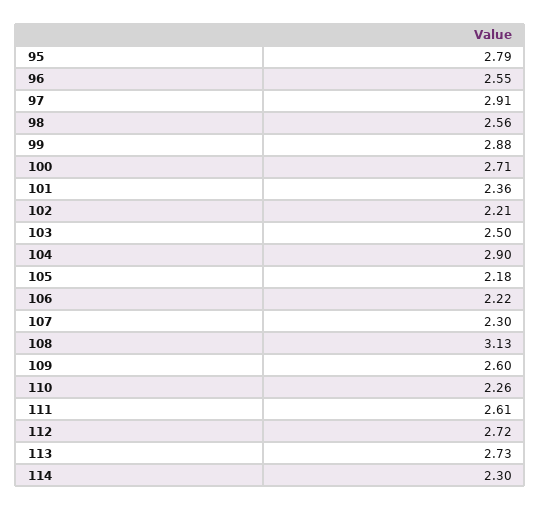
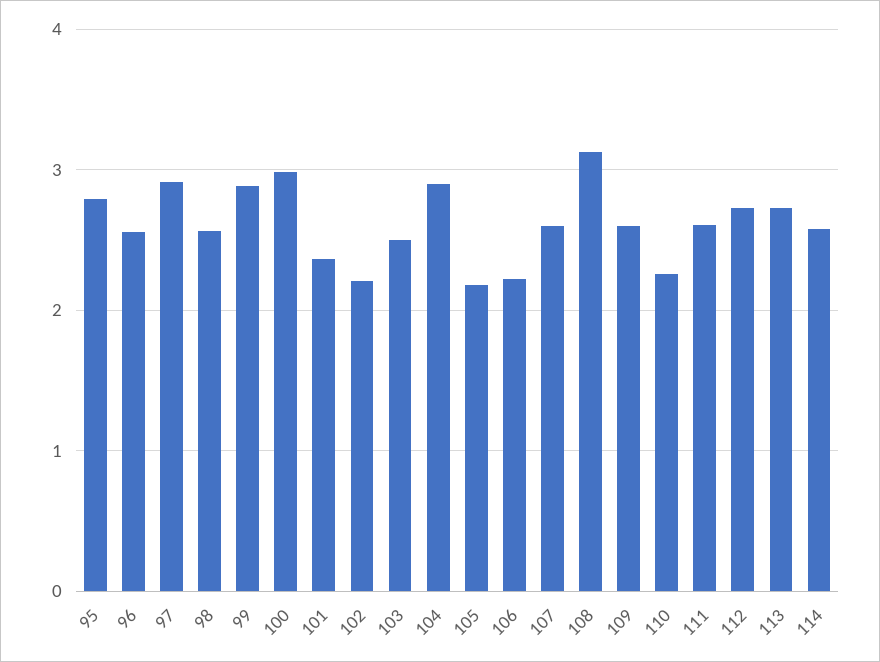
  {
    "95": 2.79,
    "96": 2.55,
    "97": 2.91,
    "98": 2.56,
    "99": 2.88,
-   "100": 2.71,
+   "100": 3,
    "101": 2.36,
    "102": 2.21,
    "103": 2.5,
    "104": 2.9,
    "105": 2.18,
    "106": 2.22,
-   "107": 2.3,
+   "107": 2.6,
    "108": 3.13,
    "109": 2.6,
    "110": 2.26,
    "111": 2.61,
    "112": 2.72,
    "113": 2.73,
-   "114": 2.3
+   "114": 2.6
  }

